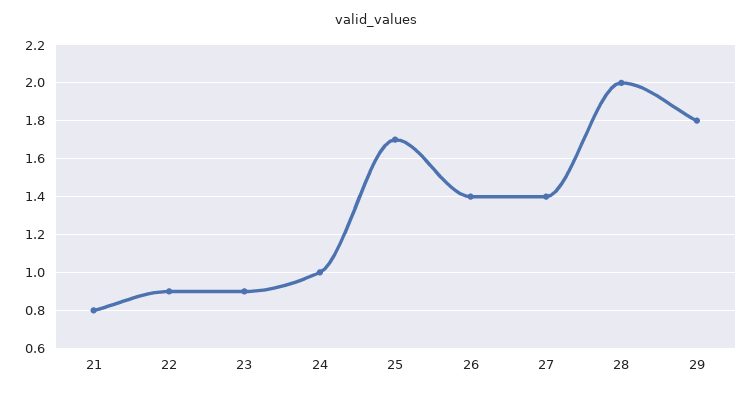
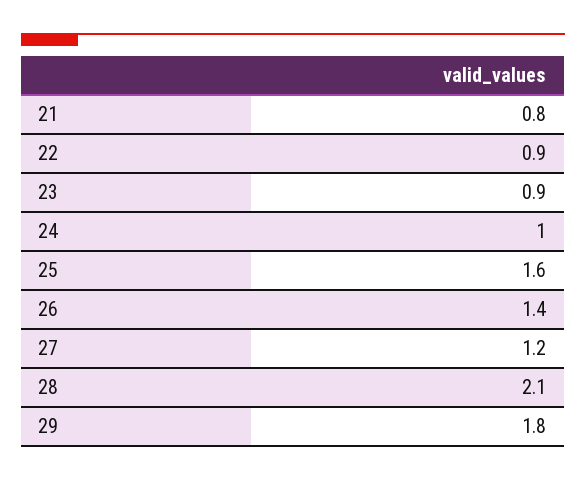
  {
    "21": 0.8,
    "22": 0.9,
    "23": 0.9,
    "24": 1,
-   "25": 1.7,
+   "25": 1.6,
    "26": 1.4,
-   "27": 1.4,
+   "27": 1.2,
-   "28": 2,
+   "28": 2.1,
    "29": 1.8
  }

